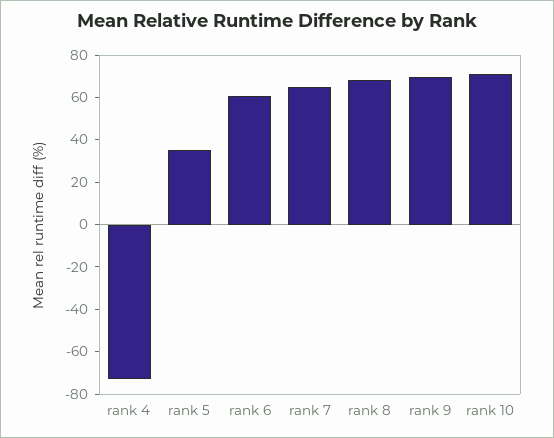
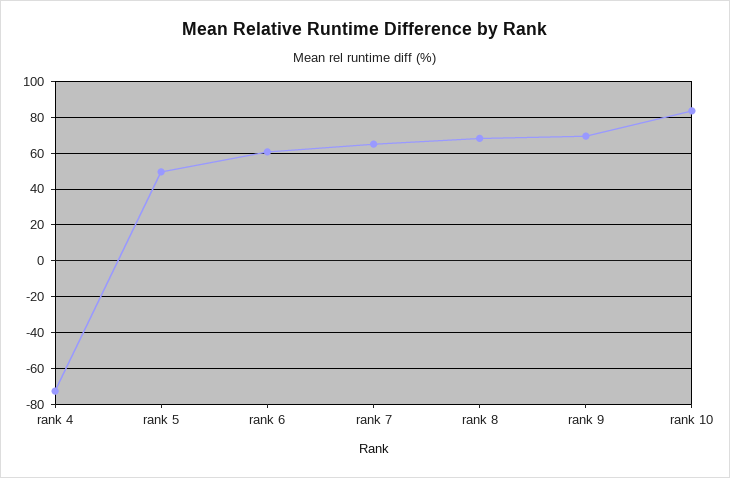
  {
    "rank 4": -75,
-   "rank 5": 35,
+   "rank 5": 50,
    "rank 6": 60,
    "rank 7": 65,
    "rank 8": 70,
    "rank 9": 70,
-   "rank 10": 70
+   "rank 10": 85
  }

